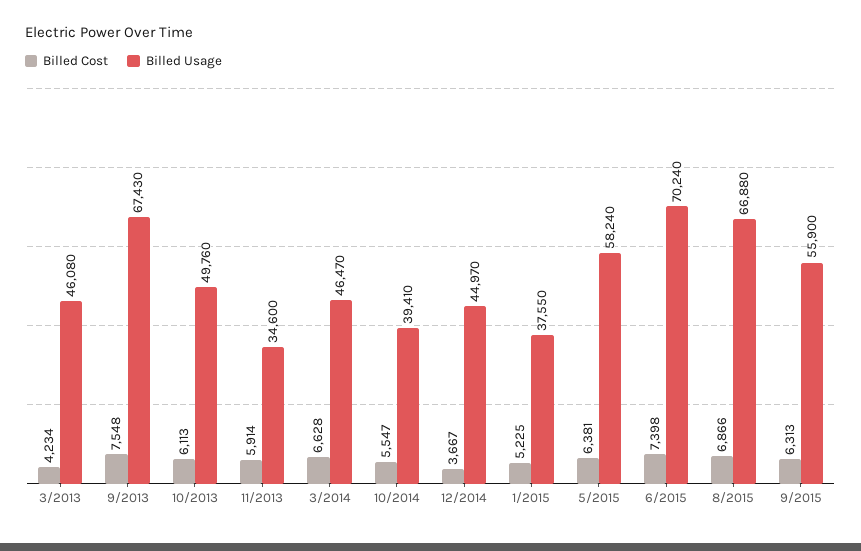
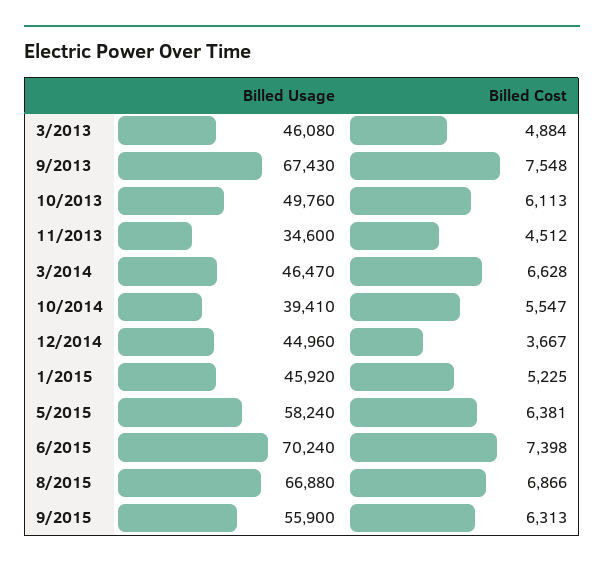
  {
    "Billed Cost": {
-     "3/2013": 4234,
+     "3/2013": 4884,
      "9/2013": 7548,
      "10/2013": 6113,
-     "11/2013": 5914,
+     "11/2013": 4512,
      "3/2014": 6628,
      "10/2014": 5547,
      "12/2014": 3667,
      "1/2015": 5225,
      "5/2015": 6381,
      "6/2015": 7398,
      "8/2015": 6866,
      "9/2015": 6313
    },
    "Billed Usage": {
      "3/2013": 46080,
      "9/2013": 67430,
      "10/2013": 49760,
      "11/2013": 34600,
      "3/2014": 46470,
      "10/2014": 39410,
-     "12/2014": 44970,
+     "12/2014": 44960,
-     "1/2015": 37550,
+     "1/2015": 45920,
      "5/2015": 58240,
      "6/2015": 70240,
      "8/2015": 66880,
      "9/2015": 55900
    }
  }

